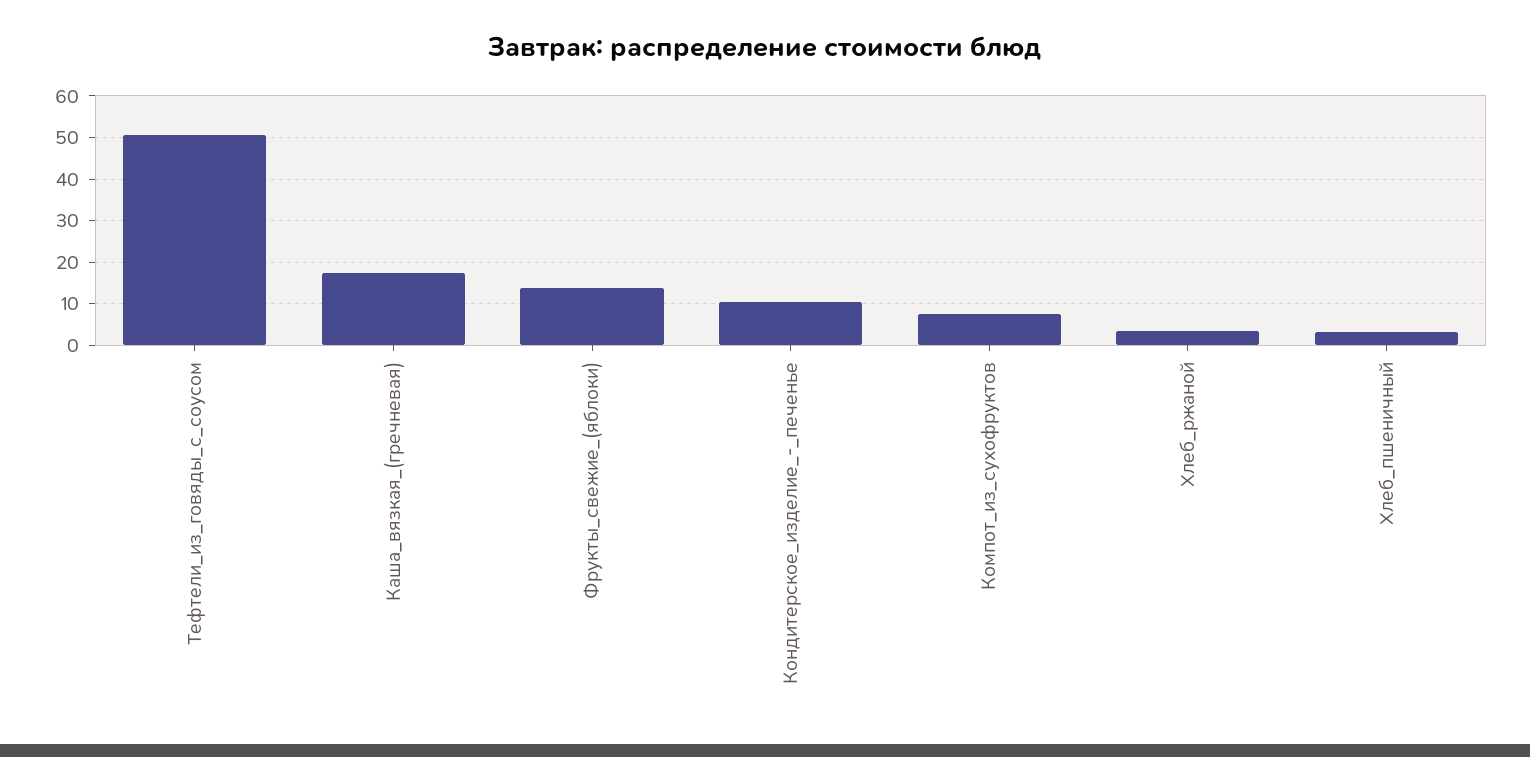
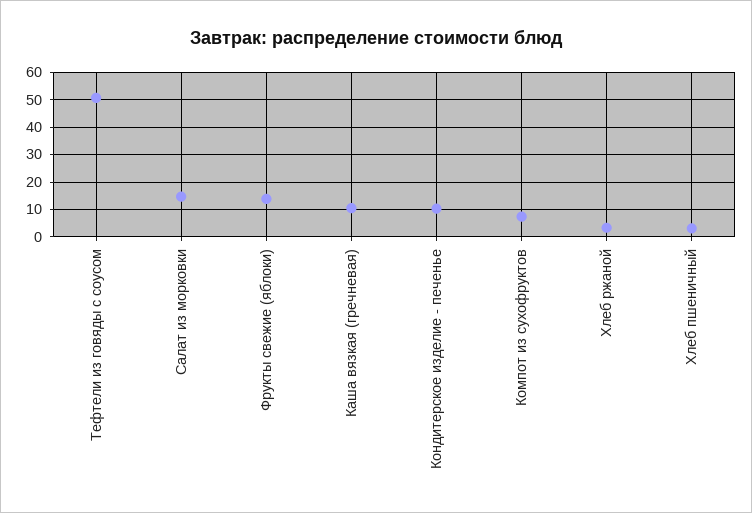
  {
    "Тефтели_из_говяды_с_соусом": 50,
-   "Каша_вязкая_(гречневая)": 18,
+   "Каша_вязкая_(гречневая)": 10,
    "Фрукты_свежие_(яблоки)": 14,
    "Кондитерское_изделие_-_печенье": 10,
    "Компот_из_сухофруктов": 8,
    "Хлеб_ржаной": 4,
-   "Хлеб_пшеничный": 4
+   "Хлеб_пшеничный": 4,
+   "Салат из морковки": 15
  }

